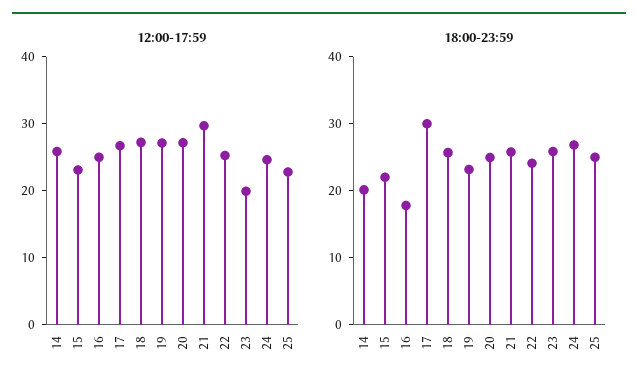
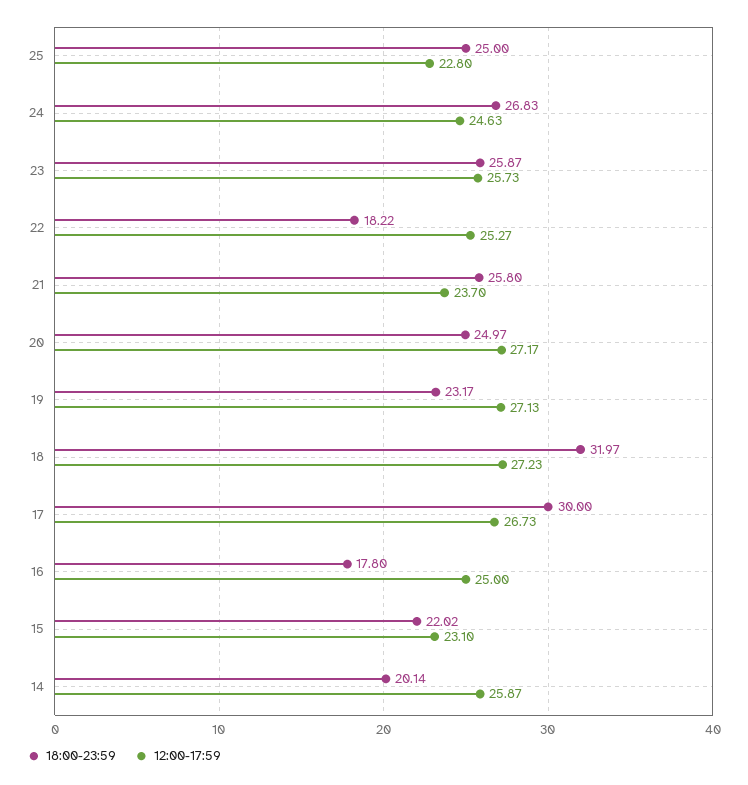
  {
    "12:00-17:59": {
      "14": 25.87,
      "15": 23.1,
      "16": 25,
      "17": 26.73,
      "18": 27.23,
      "19": 27.13,
      "20": 27.17,
-     "21": 30,
+     "21": 23.7,
      "22": 25.27,
-     "23": 20,
+     "23": 25.73,
      "24": 24.63,
      "25": 22.8
    },
    "18:00-23:59": {
      "14": 20.14,
      "15": 22.02,
      "16": 17.8,
      "17": 30,
-     "18": 26,
+     "18": 31.97,
      "19": 23.17,
      "20": 24.97,
      "21": 25.8,
-     "22": 24,
+     "22": 18.22,
      "23": 25.87,
      "24": 26.83,
      "25": 25
    }
  }

